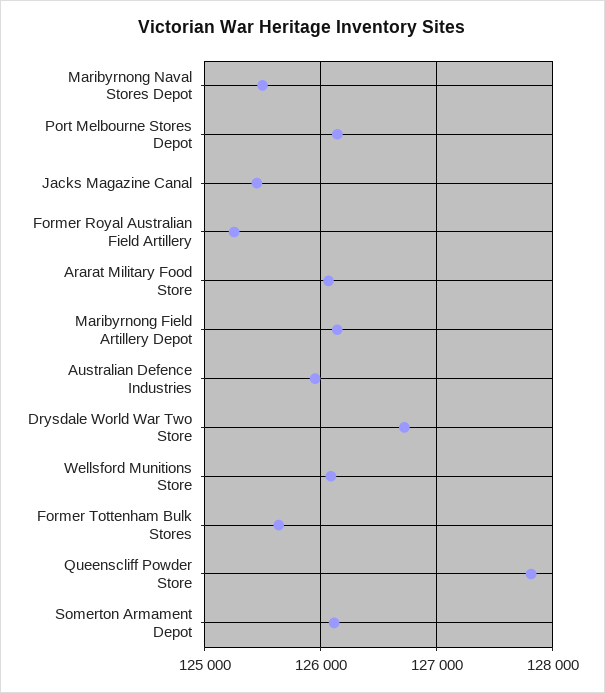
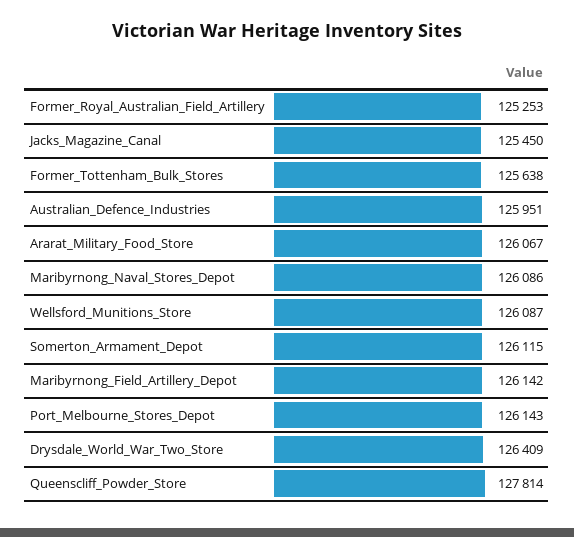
  {
-   "Maribyrnong Naval Stores Depot": 125500,
+   "Maribyrnong Naval Stores Depot": 126086,
    "Port Melbourne Stores Depot": 126143,
    "Jacks Magazine Canal": 125450,
    "Former Royal Australian Field Artillery": 125253,
    "Ararat Military Food Store": 126067,
    "Maribyrnong Field Artillery Depot": 126142,
    "Australian Defence Industries": 125951,
-   "Drysdale World War Two Store": 126700,
+   "Drysdale World War Two Store": 126409,
    "Wellsford Munitions Store": 126087,
    "Former Tottenham Bulk Stores": 125638,
    "Queenscliff Powder Store": 127814,
    "Somerton Armament Depot": 126115
  }

